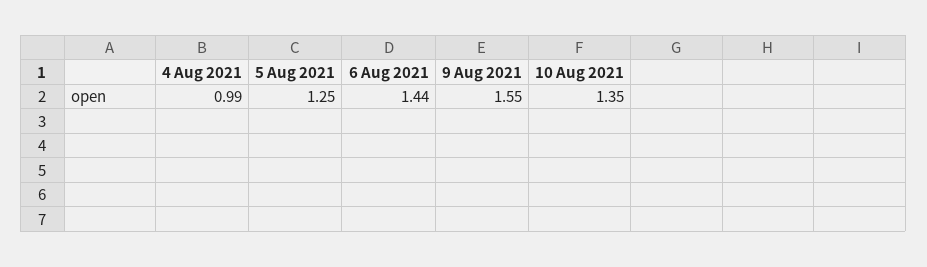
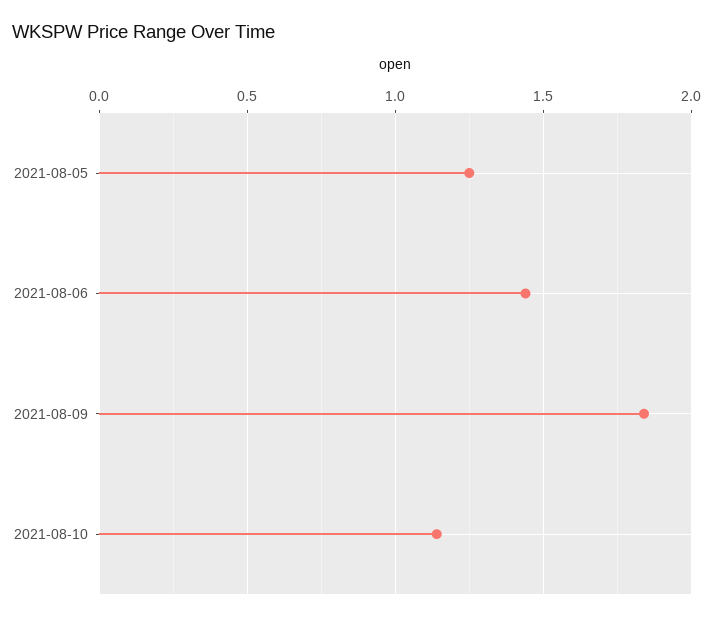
  {
-   "4 Aug 2021": 0.99,
    "5 Aug 2021": 1.25,
    "6 Aug 2021": 1.44,
-   "9 Aug 2021": 1.55,
+   "9 Aug 2021": 1.85,
-   "10 Aug 2021": 1.35
+   "10 Aug 2021": 1.15
  }

